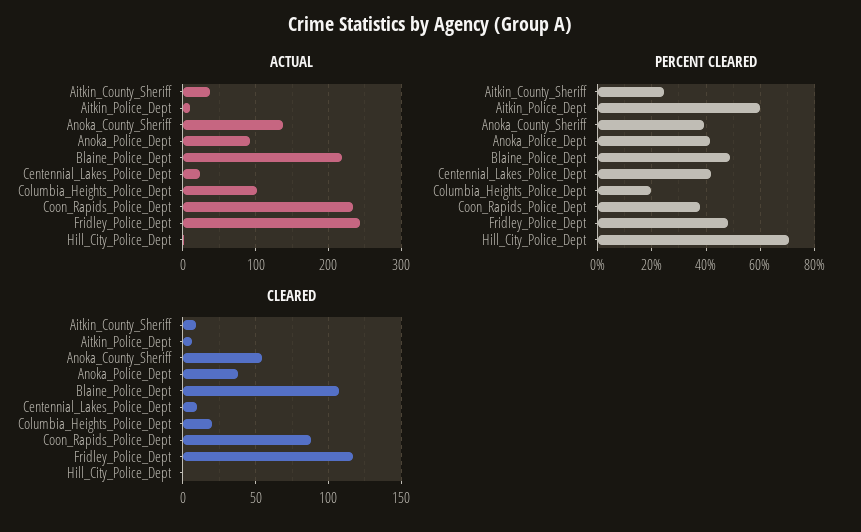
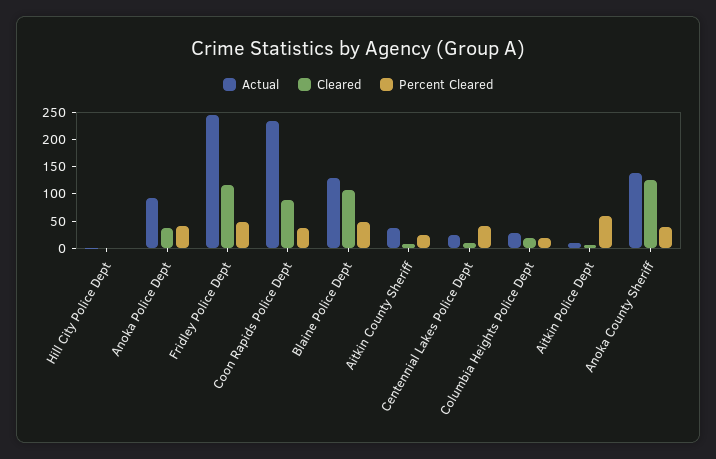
  {
    "ACTUAL": {
      "Aitkin_County_Sheriff": 40,
      "Aitkin_Police_Dept": 10,
      "Anoka_County_Sheriff": 140,
      "Anoka_Police_Dept": 90,
-     "Blaine_Police_Dept": 220,
+     "Blaine_Police_Dept": 125,
      "Centennial_Lakes_Police_Dept": 20,
-     "Columbia_Heights_Police_Dept": 100,
+     "Columbia_Heights_Police_Dept": 25,
      "Coon_Rapids_Police_Dept": 230,
      "Fridley_Police_Dept": 240,
      "Hill_City_Police_Dept": 0
    },
    "PERCENT CLEARED": {
      "Aitkin_County_Sheriff": 25,
      "Aitkin_Police_Dept": 60,
      "Anoka_County_Sheriff": 40,
      "Anoka_Police_Dept": 42.5,
      "Blaine_Police_Dept": 50,
      "Centennial_Lakes_Police_Dept": 42.5,
      "Columbia_Heights_Police_Dept": 20,
      "Coon_Rapids_Police_Dept": 37.5,
      "Fridley_Police_Dept": 47.5,
-     "Hill_City_Police_Dept": 70
+     "Hill_City_Police_Dept": 0
    },
    "CLEARED": {
      "Aitkin_County_Sheriff": 10,
      "Aitkin_Police_Dept": 5,
-     "Anoka_County_Sheriff": 55,
+     "Anoka_County_Sheriff": 125,
      "Anoka_Police_Dept": 40,
      "Blaine_Police_Dept": 105,
      "Centennial_Lakes_Police_Dept": 10,
      "Columbia_Heights_Police_Dept": 20,
      "Coon_Rapids_Police_Dept": 90,
      "Fridley_Police_Dept": 115,
      "Hill_City_Police_Dept": 0
    }
  }

